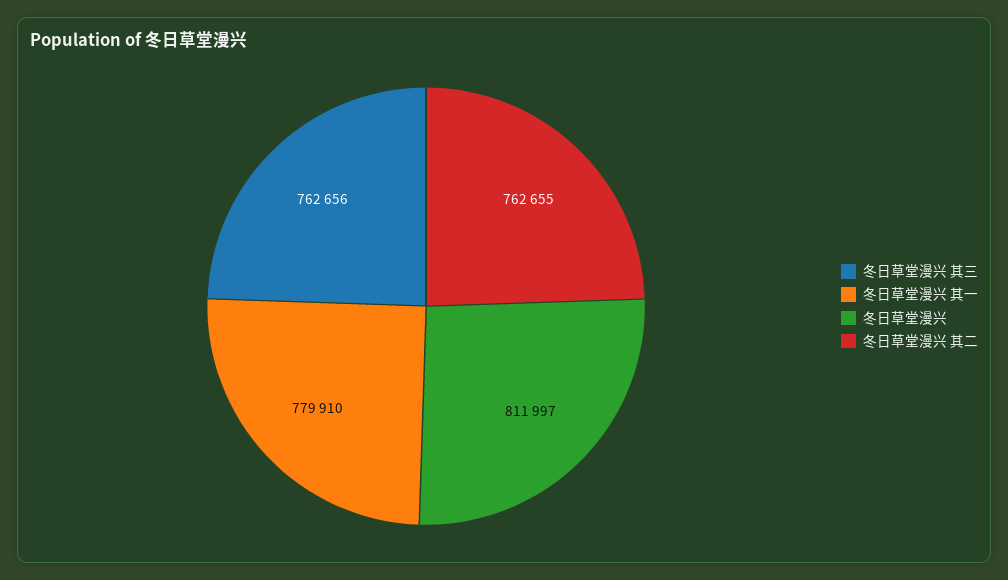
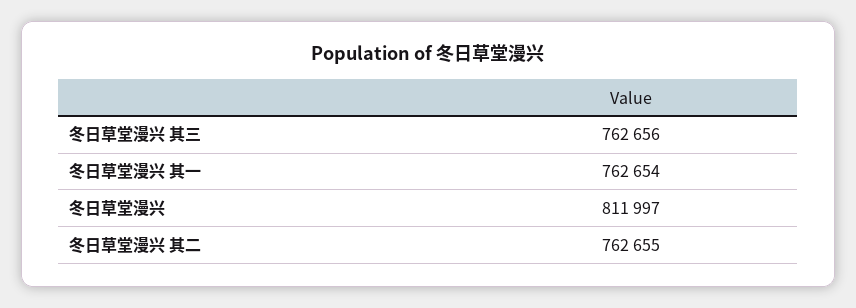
  {
    "冬日草堂漫兴 其三": 762656,
-   "冬日草堂漫兴 其一": 779910,
+   "冬日草堂漫兴 其一": 762654,
    "冬日草堂漫兴": 811997,
    "冬日草堂漫兴 其二": 762655
  }

